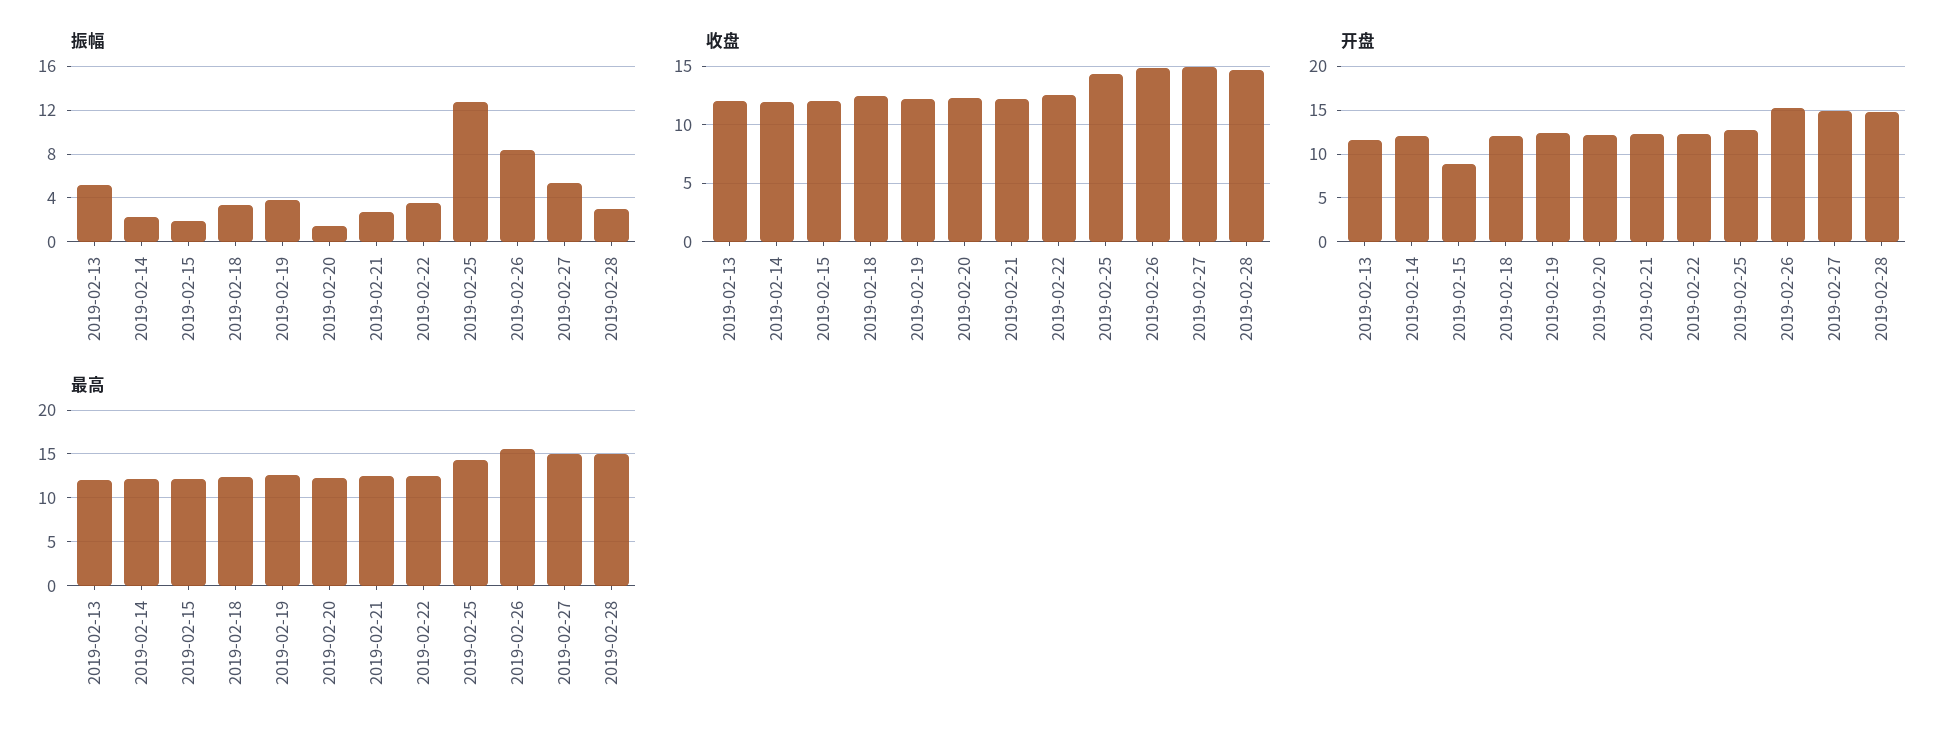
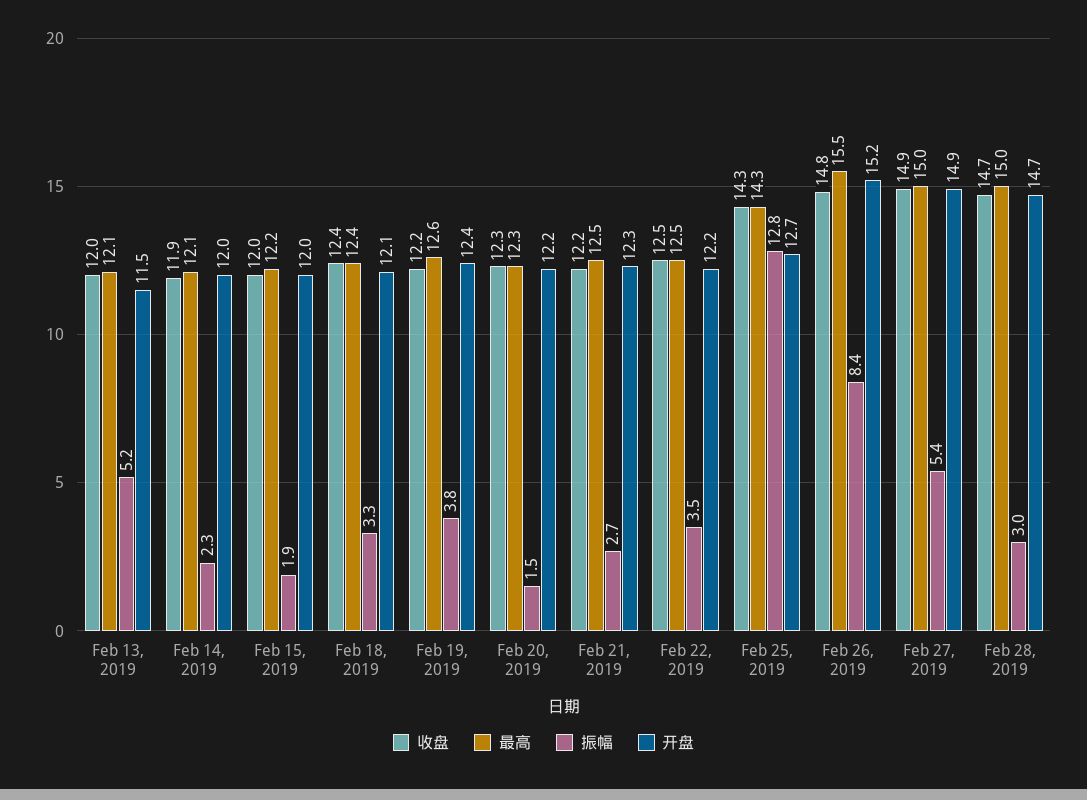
  {
    "振幅": {
      "2019-02-13": 5.2,
      "2019-02-14": 2.3,
      "2019-02-15": 1.9,
      "2019-02-18": 3.3,
      "2019-02-19": 3.8,
      "2019-02-20": 1.5,
      "2019-02-21": 2.7,
      "2019-02-22": 3.5,
      "2019-02-25": 12.8,
      "2019-02-26": 8.4,
      "2019-02-27": 5.4,
      "2019-02-28": 3
    },
    "收盘": {
      "2019-02-13": 12,
      "2019-02-14": 11.9,
      "2019-02-15": 12,
      "2019-02-18": 12.4,
      "2019-02-19": 12.2,
      "2019-02-20": 12.3,
      "2019-02-21": 12.2,
      "2019-02-22": 12.5,
      "2019-02-25": 14.3,
      "2019-02-26": 14.8,
      "2019-02-27": 14.9,
      "2019-02-28": 14.7
    },
    "开盘": {
      "2019-02-13": 11.5,
      "2019-02-14": 12,
-     "2019-02-15": 9,
+     "2019-02-15": 12,
      "2019-02-18": 12.1,
      "2019-02-19": 12.4,
      "2019-02-20": 12.2,
      "2019-02-21": 12.3,
      "2019-02-22": 12.2,
      "2019-02-25": 12.7,
      "2019-02-26": 15.2,
      "2019-02-27": 14.9,
      "2019-02-28": 14.7
    },
    "最高": {
      "2019-02-13": 12.1,
      "2019-02-14": 12.1,
      "2019-02-15": 12.2,
      "2019-02-18": 12.4,
      "2019-02-19": 12.6,
      "2019-02-20": 12.3,
      "2019-02-21": 12.5,
      "2019-02-22": 12.5,
      "2019-02-25": 14.3,
      "2019-02-26": 15.5,
      "2019-02-27": 15,
      "2019-02-28": 15
    }
  }

